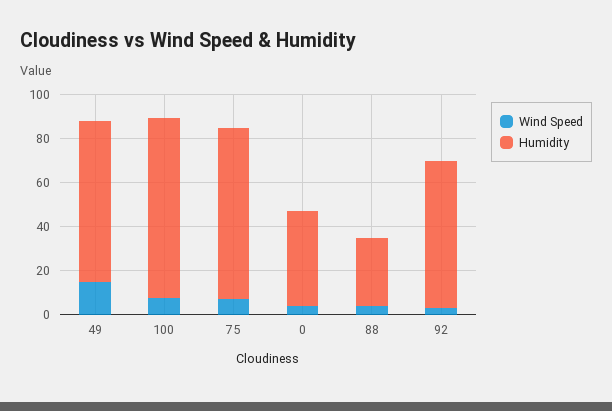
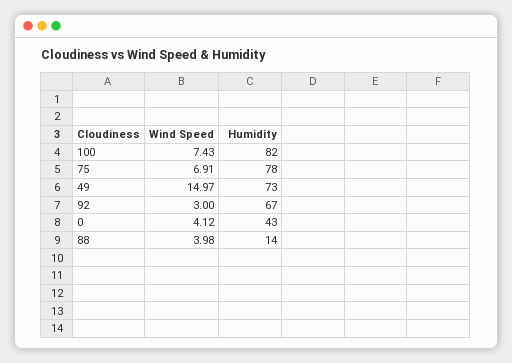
  {
    "Wind Speed": {
      "49": 14.97,
      "100": 7.43,
      "75": 6.91,
      "0": 4.12,
      "88": 3.98,
      "92": 3
    },
    "Humidity": {
      "49": 73,
      "100": 82,
      "75": 78,
      "0": 43,
-     "88": 30,
+     "88": 14,
      "92": 67
    }
  }

